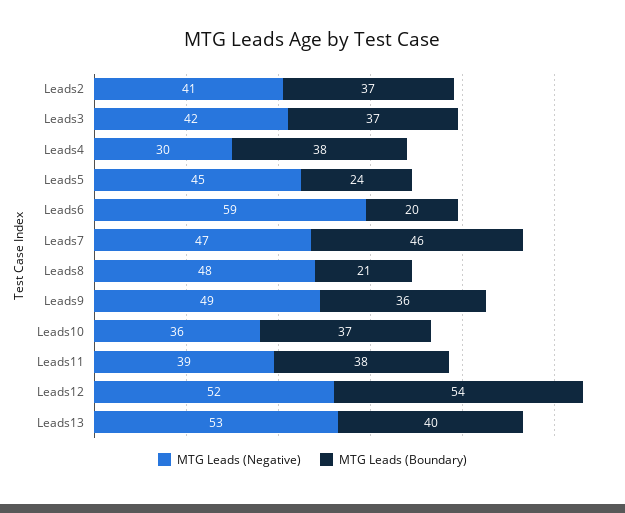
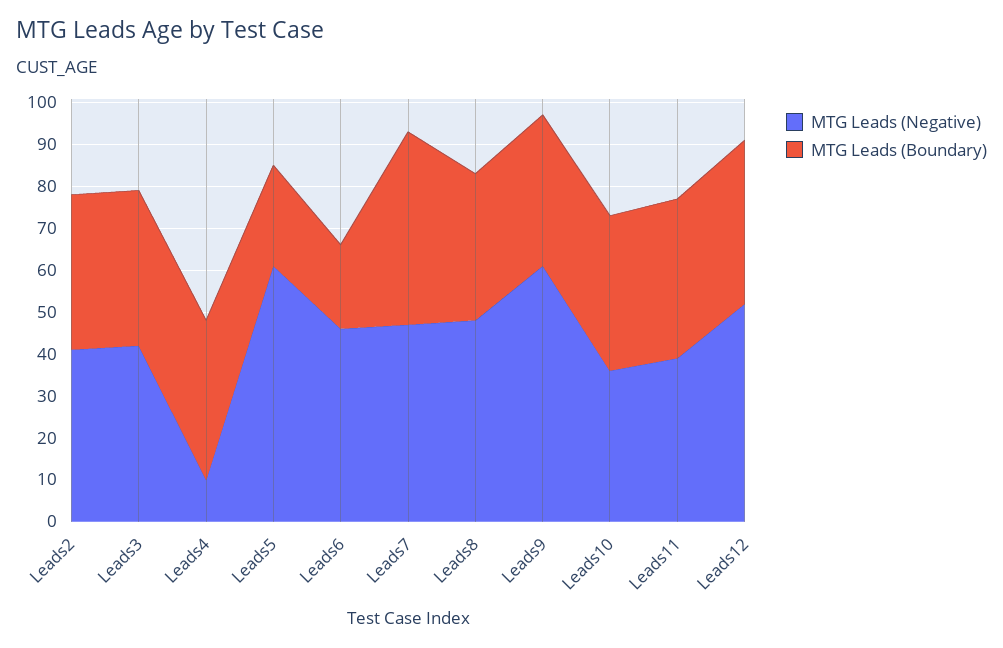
  {
    "MTG Leads (Negative)": {
      "Leads2": 41,
      "Leads3": 42,
-     "Leads4": 30,
+     "Leads4": 10,
-     "Leads5": 45,
+     "Leads5": 60,
-     "Leads6": 59,
+     "Leads6": 45,
      "Leads7": 47,
      "Leads8": 48,
-     "Leads9": 49,
+     "Leads9": 60,
      "Leads10": 36,
      "Leads11": 39,
-     "Leads12": 52,
+     "Leads12": 52
-     "Leads13": 53
    },
    "MTG Leads (Boundary)": {
      "Leads2": 37,
      "Leads3": 37,
      "Leads4": 38,
      "Leads5": 24,
      "Leads6": 20,
      "Leads7": 46,
-     "Leads8": 21,
+     "Leads8": 35,
      "Leads9": 36,
      "Leads10": 37,
      "Leads11": 38,
-     "Leads12": 54,
+     "Leads12": 40
-     "Leads13": 40
    }
  }

